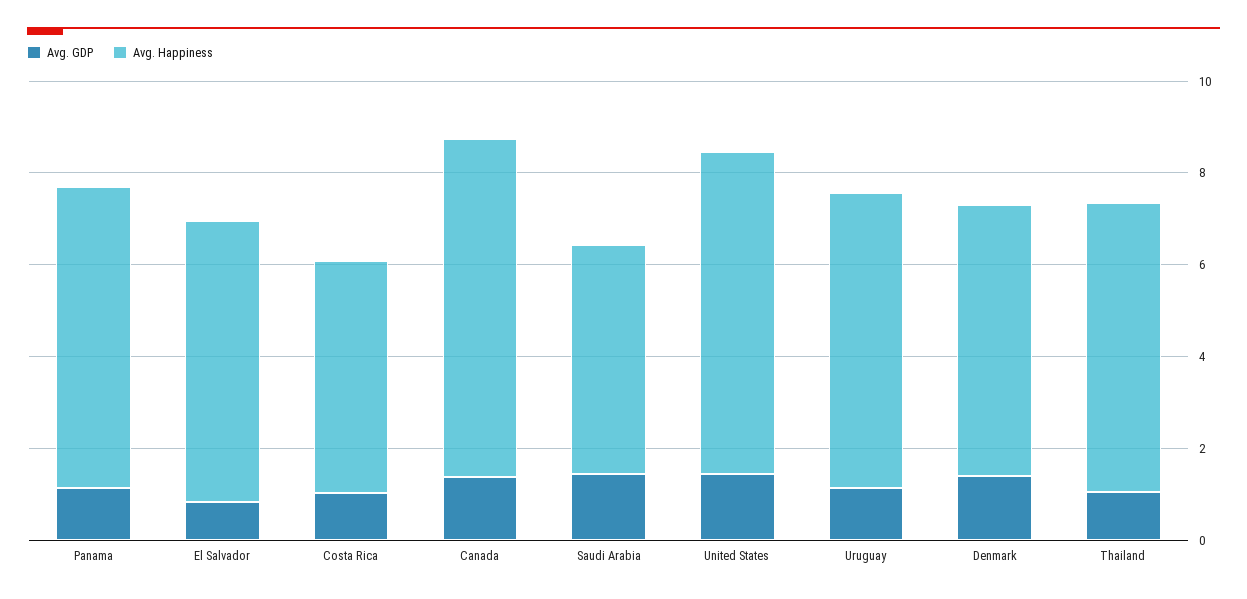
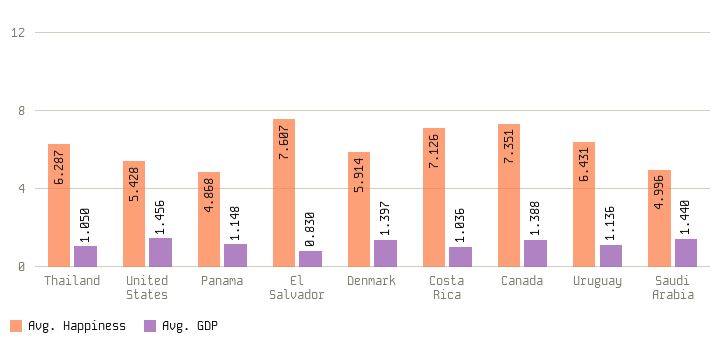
  {
    "Avg. GDP": {
      "Panama": 1.148,
      "El Salvador": 0.83,
      "Costa Rica": 1.036,
      "Canada": 1.388,
      "Saudi Arabia": 1.44,
      "United States": 1.456,
      "Uruguay": 1.136,
      "Denmark": 1.397,
      "Thailand": 1.05
    },
    "Avg. Happiness": {
-     "Panama": 6.5,
+     "Panama": 4.868,
-     "El Salvador": 6,
+     "El Salvador": 7.607,
-     "Costa Rica": 5,
+     "Costa Rica": 7.126,
      "Canada": 7.351,
      "Saudi Arabia": 4.996,
-     "United States": 7,
+     "United States": 5.428,
      "Uruguay": 6.431,
      "Denmark": 5.914,
      "Thailand": 6.287
    }
  }

